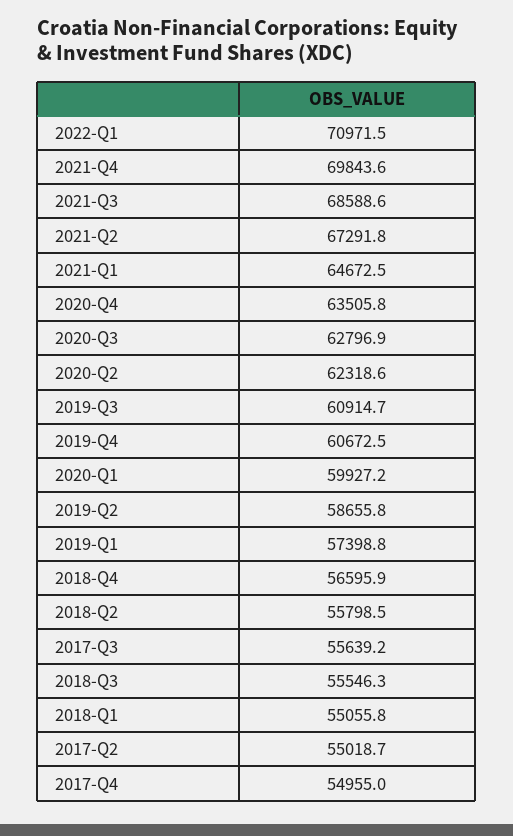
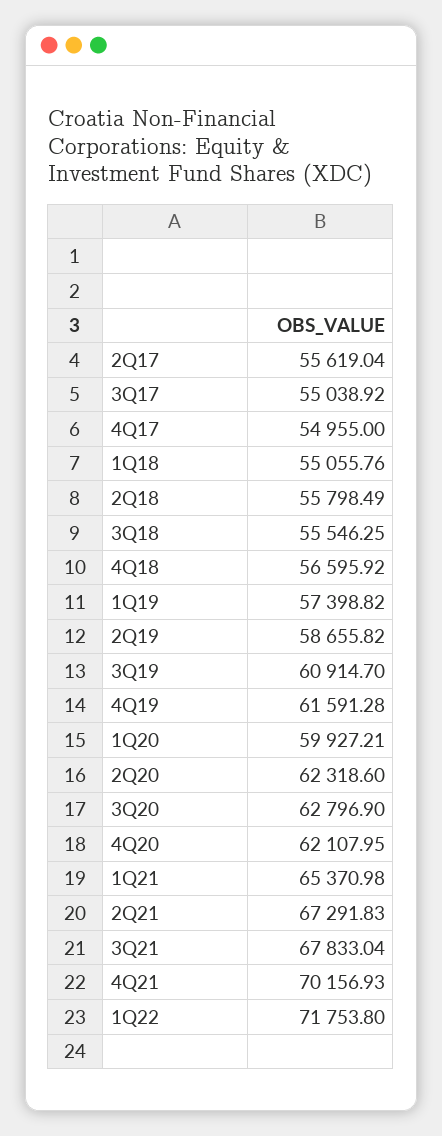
  {
-   "2022-Q1": 70971.5,
+   "2022-Q1": 71753.8,
-   "2021-Q4": 69843.6,
+   "2021-Q4": 70156.93,
-   "2021-Q3": 68588.6,
+   "2021-Q3": 67833.04,
    "2021-Q2": 67291.83,
-   "2021-Q1": 64672.5,
+   "2021-Q1": 65370.98,
-   "2020-Q4": 63505.8,
+   "2020-Q4": 62107.95,
    "2020-Q3": 62796.9,
    "2020-Q2": 62318.6,
    "2019-Q3": 60914.7,
-   "2019-Q4": 60672.5,
+   "2019-Q4": 61591.28,
    "2020-Q1": 59927.21,
    "2019-Q2": 58655.82,
    "2019-Q1": 57398.82,
    "2018-Q4": 56595.92,
    "2018-Q2": 55798.49,
-   "2017-Q3": 55639.2,
+   "2017-Q3": 55038.92,
    "2018-Q3": 55546.25,
    "2018-Q1": 55055.76,
-   "2017-Q2": 55018.7,
+   "2017-Q2": 55619.04,
    "2017-Q4": 54955
  }

